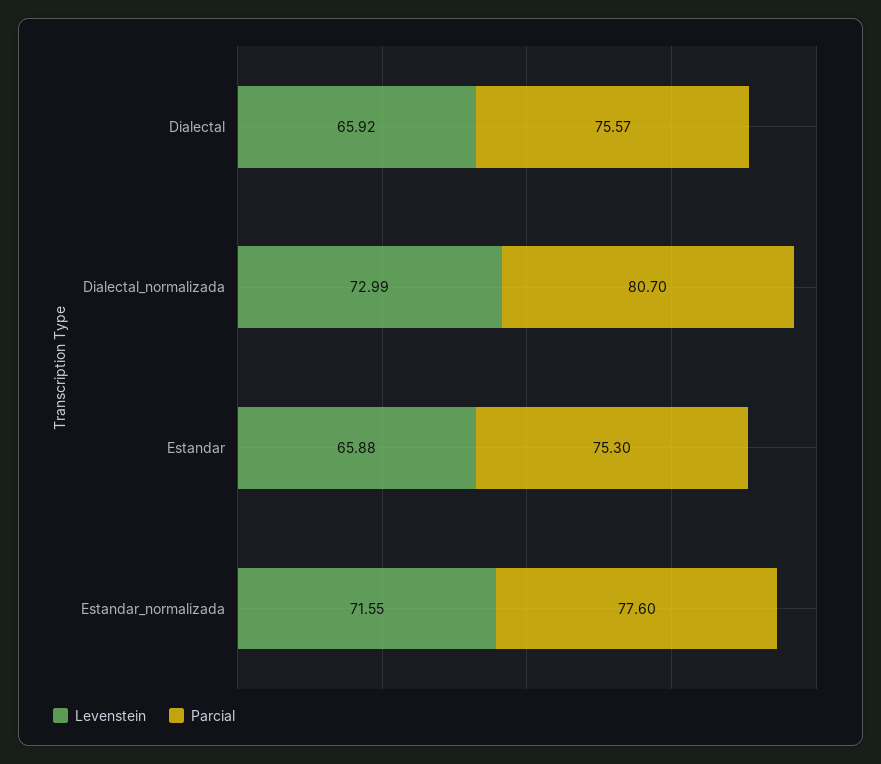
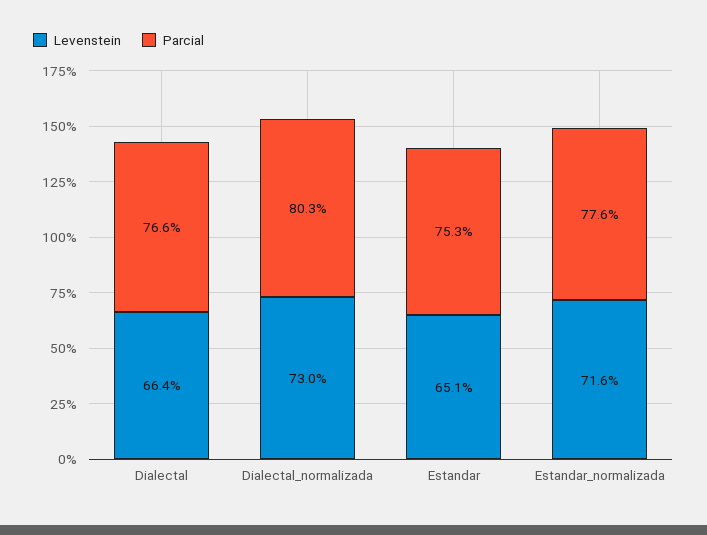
  {
    "Levenstein": {
-     "Dialectal": 65.92,
+     "Dialectal": 66.4,
      "Dialectal_normalizada": 72.99,
-     "Estandar": 65.88,
+     "Estandar": 65.1,
      "Estandar_normalizada": 71.55
    },
    "Parcial": {
-     "Dialectal": 75.57,
+     "Dialectal": 76.6,
-     "Dialectal_normalizada": 80.7,
+     "Dialectal_normalizada": 80.3,
      "Estandar": 75.3,
      "Estandar_normalizada": 77.6
    }
  }

